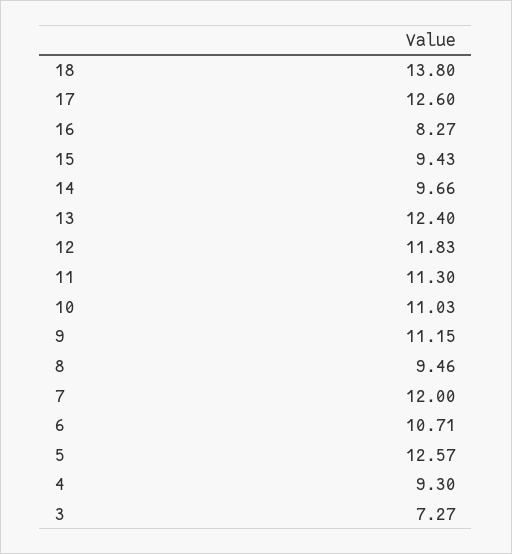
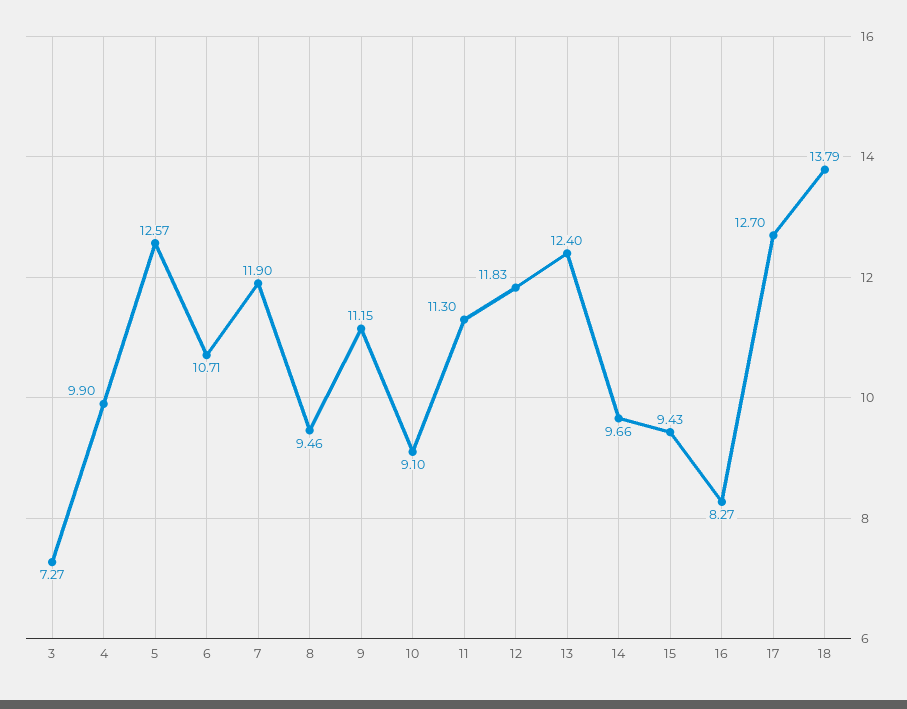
  {
-   "18": 13.8,
+   "18": 13.79,
-   "17": 12.6,
+   "17": 12.7,
    "16": 8.27,
    "15": 9.43,
    "14": 9.66,
    "13": 12.4,
    "12": 11.83,
    "11": 11.3,
-   "10": 11.03,
+   "10": 9.1,
    "9": 11.15,
    "8": 9.46,
-   "7": 12,
+   "7": 11.9,
    "6": 10.71,
    "5": 12.57,
-   "4": 9.3,
+   "4": 9.9,
    "3": 7.27
  }

